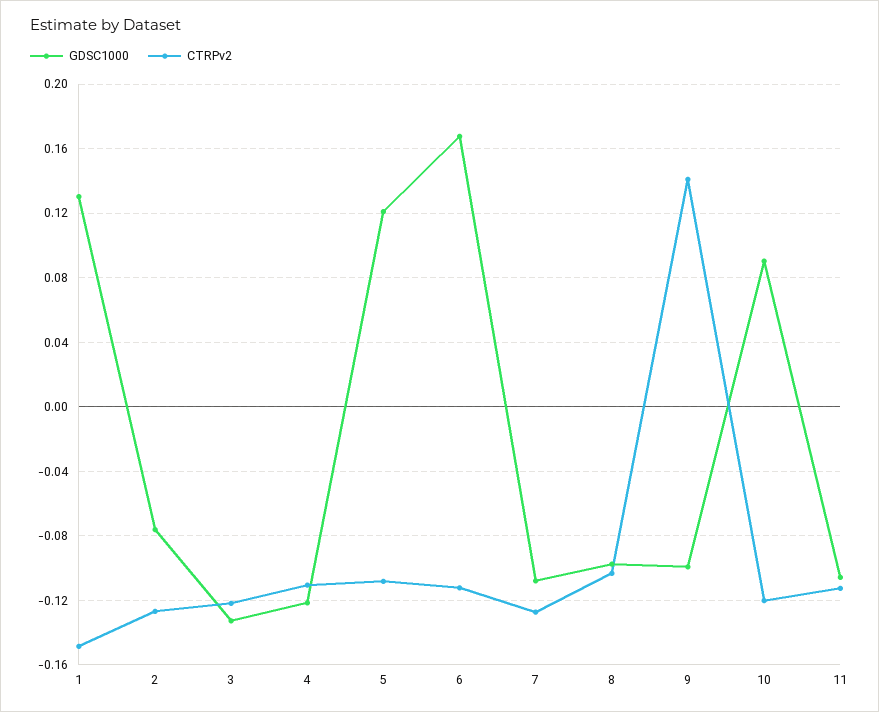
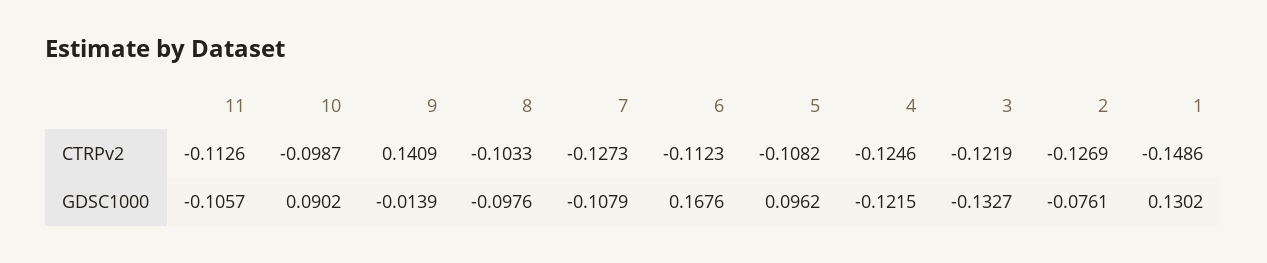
  {
    "GDSC1000": {
      "1": 0.1302,
      "2": -0.0761,
      "3": -0.1327,
      "4": -0.1215,
-     "5": 0.12,
+     "5": 0.0962,
      "6": 0.1676,
      "7": -0.1079,
      "8": -0.0976,
-     "9": -0.1,
+     "9": -0.0139,
      "10": 0.0902,
      "11": -0.1057
    },
    "CTRPv2": {
      "1": -0.1486,
      "2": -0.1269,
      "3": -0.1219,
-     "4": -0.11,
+     "4": -0.1246,
      "5": -0.1082,
      "6": -0.1123,
      "7": -0.1273,
      "8": -0.1033,
      "9": 0.1409,
-     "10": -0.12,
+     "10": -0.0987,
      "11": -0.1126
    }
  }

